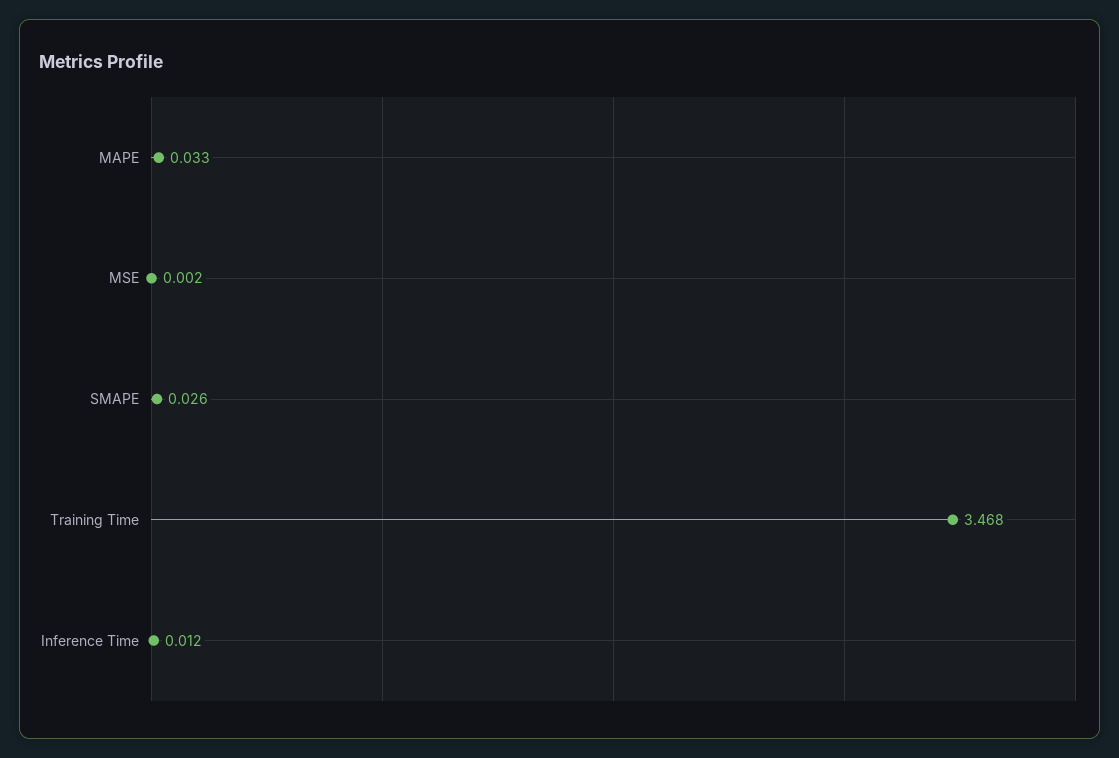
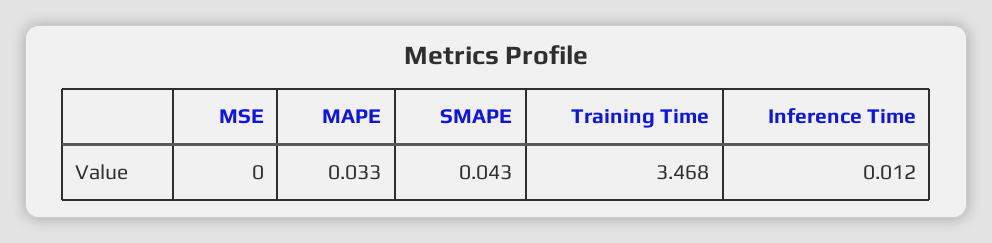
  {
    "MAPE": 0.033,
-   "MSE": 0.002,
+   "MSE": 0,
-   "SMAPE": 0.026,
+   "SMAPE": 0.043,
    "Training Time": 3.468,
    "Inference Time": 0.012
  }

